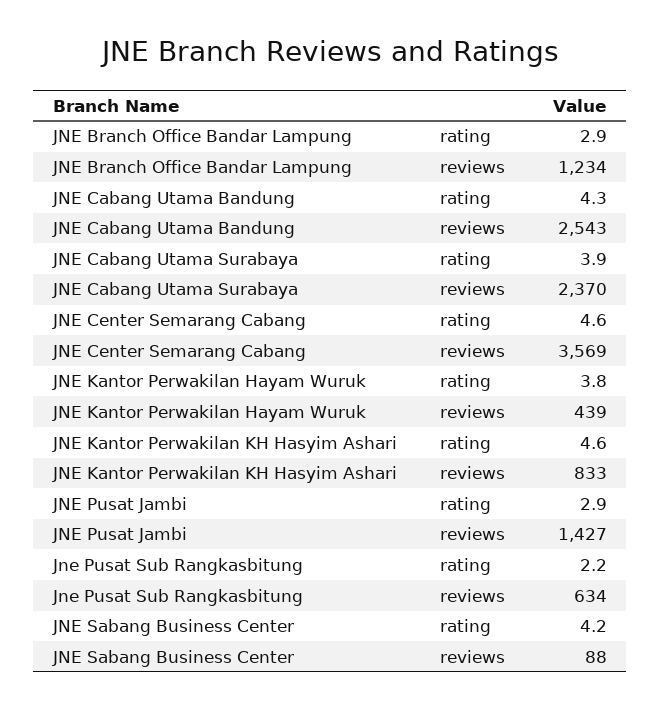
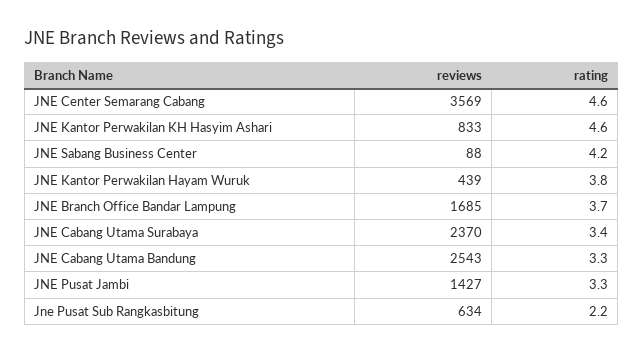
  {
    "JNE Branch Office Bandar Lampung": {
-     "rating": 2.9,
+     "rating": 3.7,
-     "reviews": 1234
+     "reviews": 1685
    },
    "JNE Cabang Utama Bandung": {
-     "rating": 4.3,
+     "rating": 3.3,
      "reviews": 2543
    },
    "JNE Cabang Utama Surabaya": {
-     "rating": 3.9,
+     "rating": 3.4,
      "reviews": 2370
    },
    "JNE Center Semarang Cabang": {
      "rating": 4.6,
      "reviews": 3569
    },
    "JNE Kantor Perwakilan Hayam Wuruk": {
      "rating": 3.8,
      "reviews": 439
    },
    "JNE Kantor Perwakilan KH Hasyim Ashari": {
      "rating": 4.6,
      "reviews": 833
    },
    "JNE Pusat Jambi": {
-     "rating": 2.9,
+     "rating": 3.3,
      "reviews": 1427
    },
    "Jne Pusat Sub Rangkasbitung": {
      "rating": 2.2,
      "reviews": 634
    },
    "JNE Sabang Business Center": {
      "rating": 4.2,
      "reviews": 88
    }
  }

